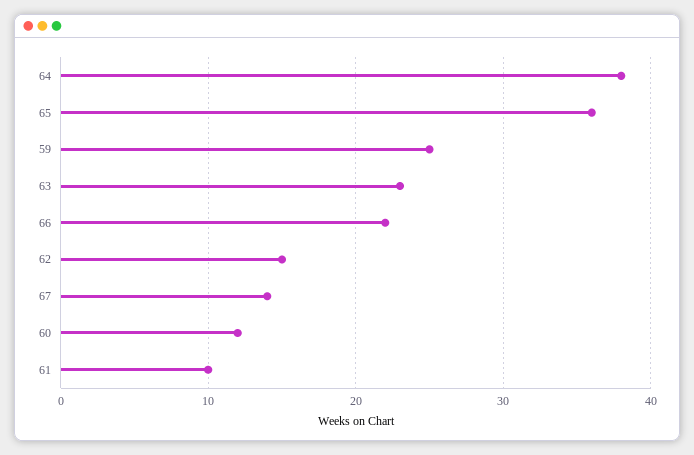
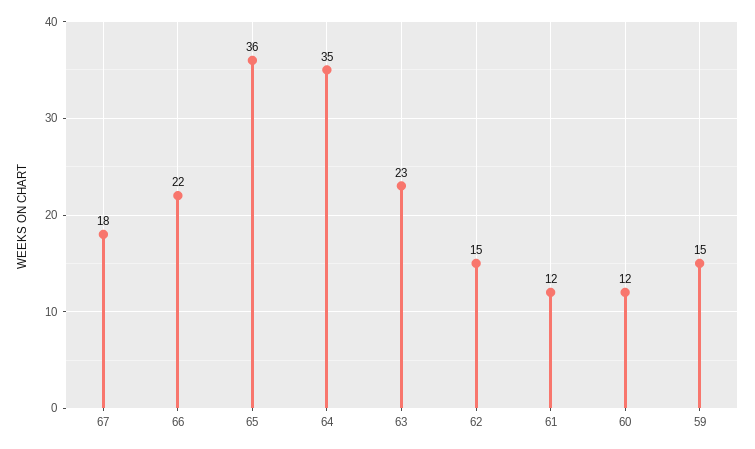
  {
-   "64": 38,
+   "64": 35,
    "65": 36,
-   "59": 25,
+   "59": 15,
    "63": 23,
    "66": 22,
    "62": 15,
-   "67": 14,
+   "67": 18,
    "60": 12,
-   "61": 10
+   "61": 12
  }

